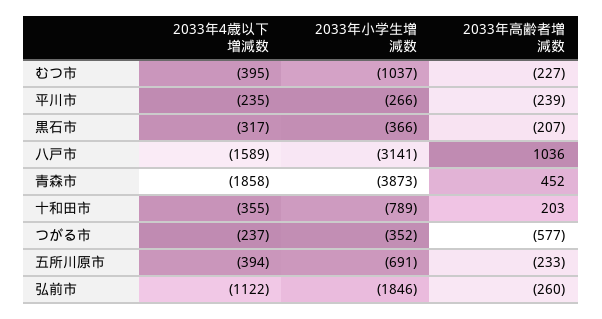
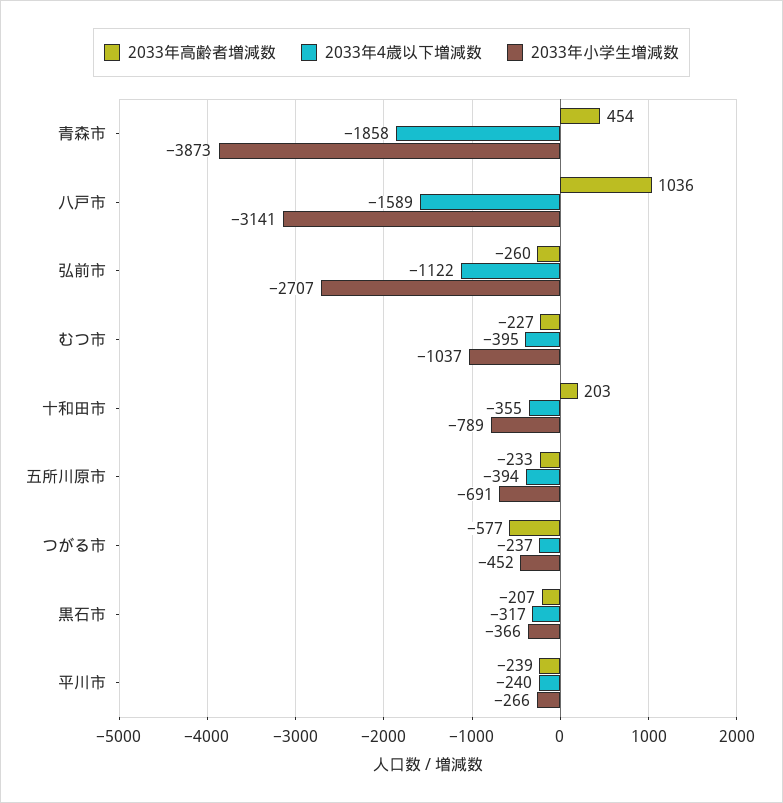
  {
    "2033年4歳以下増減数": {
      "むつ市": -395,
-     "平川市": -235,
+     "平川市": -240,
      "黒石市": -317,
      "八戸市": -1589,
      "青森市": -1858,
      "十和田市": -355,
      "つがる市": -237,
      "五所川原市": -394,
      "弘前市": -1122
    },
    "2033年小学生増減数": {
      "むつ市": -1037,
      "平川市": -266,
      "黒石市": -366,
      "八戸市": -3141,
      "青森市": -3873,
      "十和田市": -789,
-     "つがる市": -352,
+     "つがる市": -452,
      "五所川原市": -691,
-     "弘前市": -1846
+     "弘前市": -2707
    },
    "2033年高齢者増減数": {
      "むつ市": -227,
      "平川市": -239,
      "黒石市": -207,
      "八戸市": 1036,
-     "青森市": 452,
+     "青森市": 454,
      "十和田市": 203,
      "つがる市": -577,
      "五所川原市": -233,
      "弘前市": -260
    }
  }

